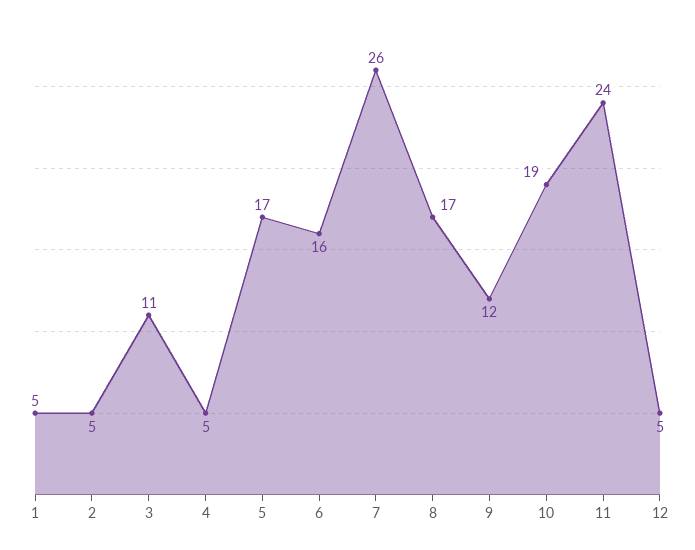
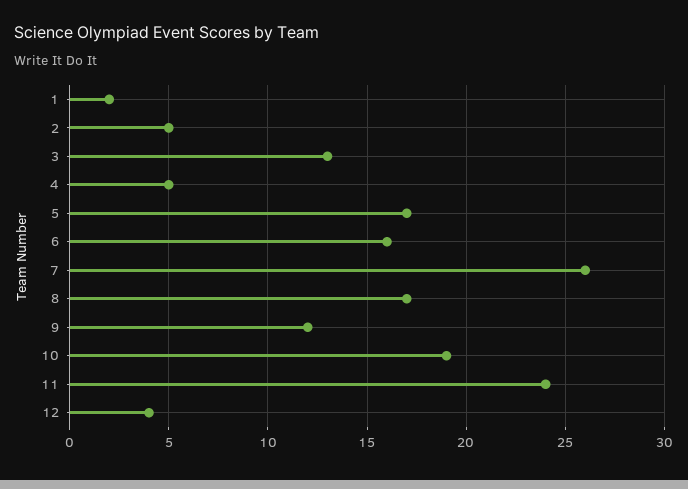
  {
-   "1": 5,
+   "1": 2,
    "2": 5,
-   "3": 11,
+   "3": 13,
    "4": 5,
    "5": 17,
    "6": 16,
    "7": 26,
    "8": 17,
    "9": 12,
    "10": 19,
    "11": 24,
-   "12": 5
+   "12": 4
  }

